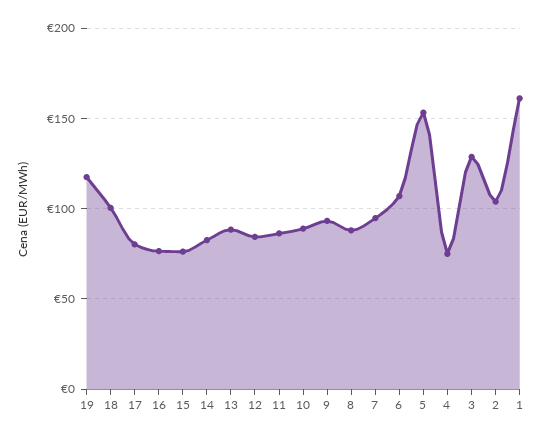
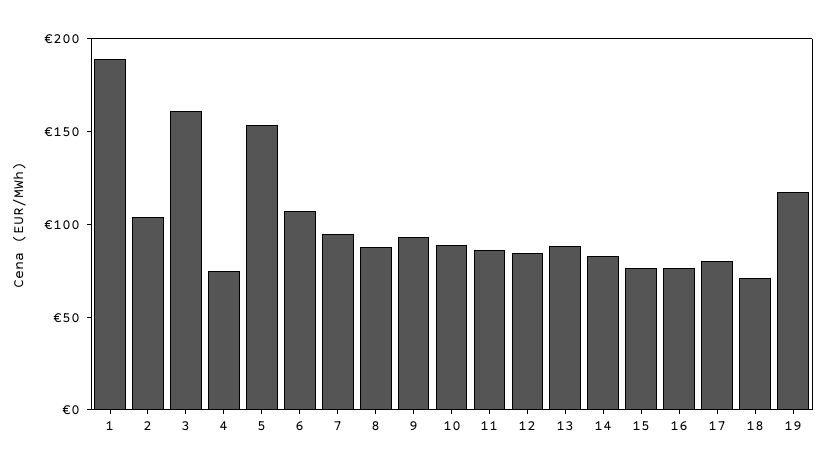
  {
    "19": 120,
-   "18": 100,
+   "18": 70,
    "17": 80,
    "16": 75,
    "15": 75,
    "14": 85,
    "13": 90,
    "12": 85,
    "11": 85,
    "10": 90,
    "9": 95,
    "8": 90,
    "7": 95,
    "6": 105,
    "5": 155,
    "4": 75,
-   "3": 130,
+   "3": 160,
    "2": 105,
-   "1": 160
+   "1": 190
  }

